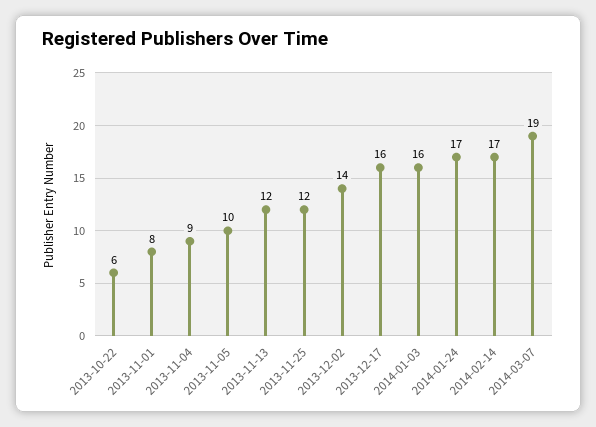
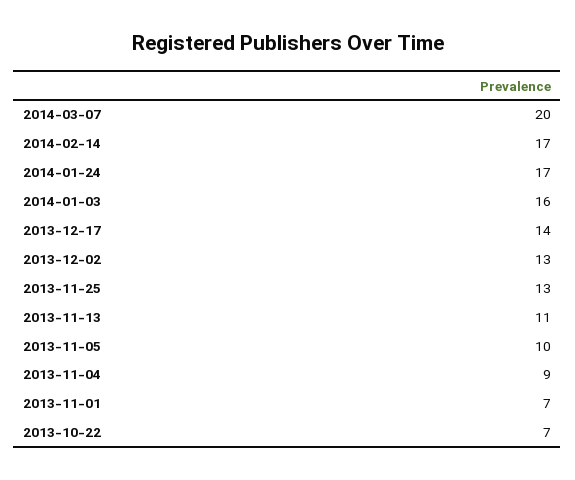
  {
-   "2013-10-22": 6,
+   "2013-10-22": 7,
-   "2013-11-01": 8,
+   "2013-11-01": 7,
    "2013-11-04": 9,
    "2013-11-05": 10,
-   "2013-11-13": 12,
+   "2013-11-13": 11,
-   "2013-11-25": 12,
+   "2013-11-25": 13,
-   "2013-12-02": 14,
+   "2013-12-02": 13,
-   "2013-12-17": 16,
+   "2013-12-17": 14,
    "2014-01-03": 16,
    "2014-01-24": 17,
    "2014-02-14": 17,
-   "2014-03-07": 19
+   "2014-03-07": 20
  }

